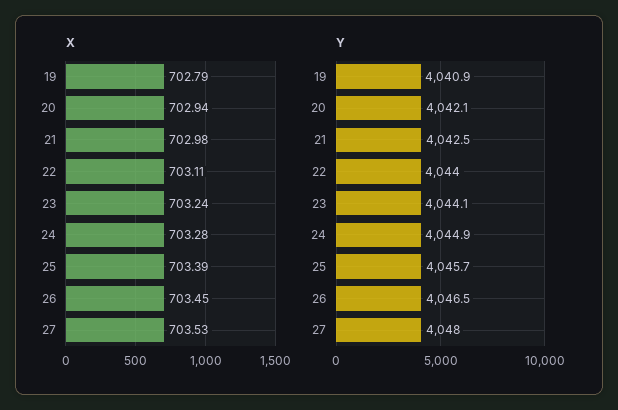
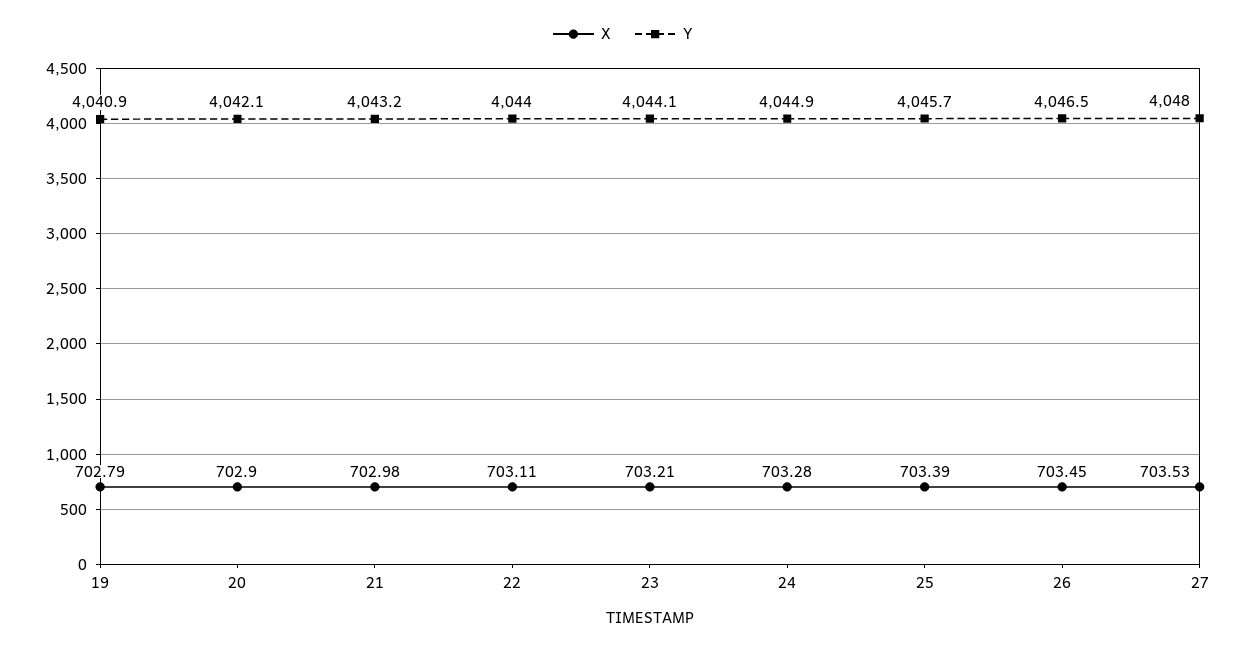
  {
    "X": {
      "19": 702.79,
-     "20": 702.94,
+     "20": 702.9,
      "21": 702.98,
      "22": 703.11,
-     "23": 703.24,
+     "23": 703.21,
      "24": 703.28,
      "25": 703.39,
      "26": 703.45,
      "27": 703.53
    },
    "Y": {
      "19": 4040.9,
      "20": 4042.1,
-     "21": 4042.5,
+     "21": 4043.2,
      "22": 4044,
      "23": 4044.1,
      "24": 4044.9,
      "25": 4045.7,
      "26": 4046.5,
      "27": 4048
    }
  }

